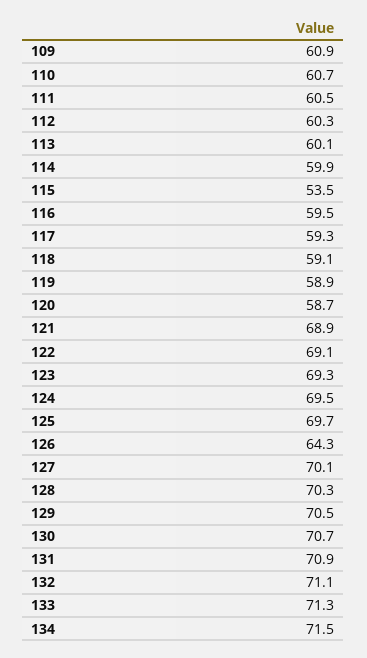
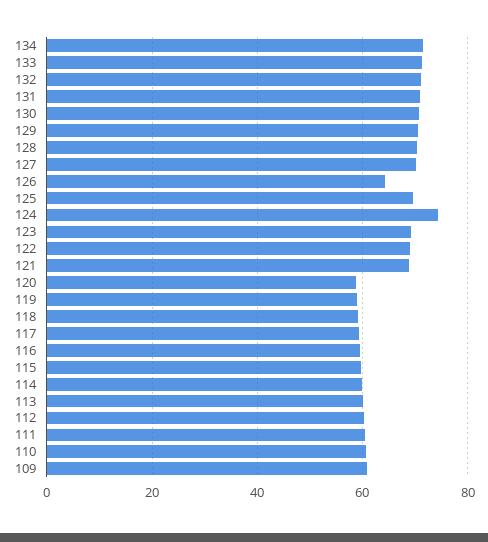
  {
    "109": 60.9,
    "110": 60.7,
    "111": 60.5,
    "112": 60.3,
    "113": 60.1,
    "114": 59.9,
-   "115": 53.5,
+   "115": 60,
    "116": 59.5,
    "117": 59.3,
    "118": 59.1,
    "119": 58.9,
    "120": 58.7,
    "121": 68.9,
    "122": 69.1,
    "123": 69.3,
-   "124": 69.5,
+   "124": 74,
    "125": 69.7,
    "126": 64.3,
    "127": 70.1,
    "128": 70.3,
    "129": 70.5,
    "130": 70.7,
    "131": 70.9,
    "132": 71.1,
    "133": 71.3,
    "134": 71.5
  }

